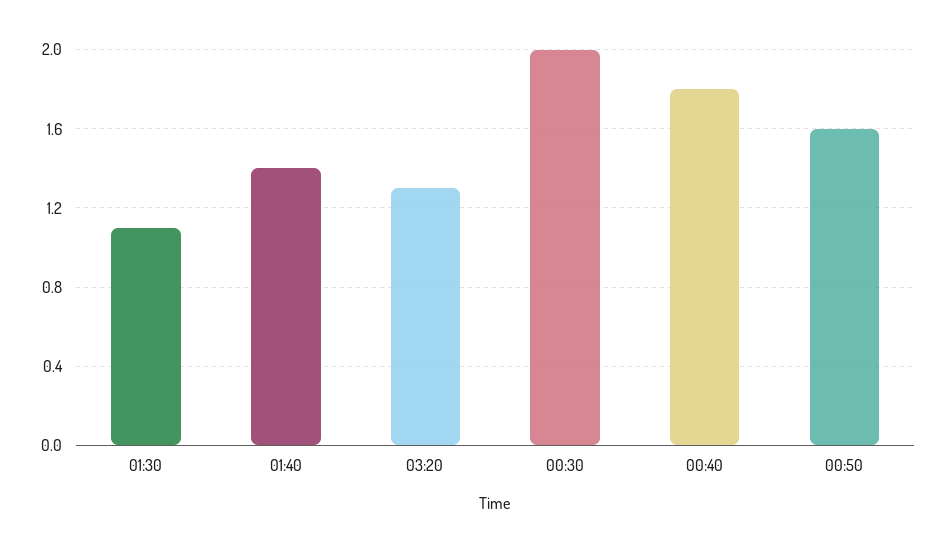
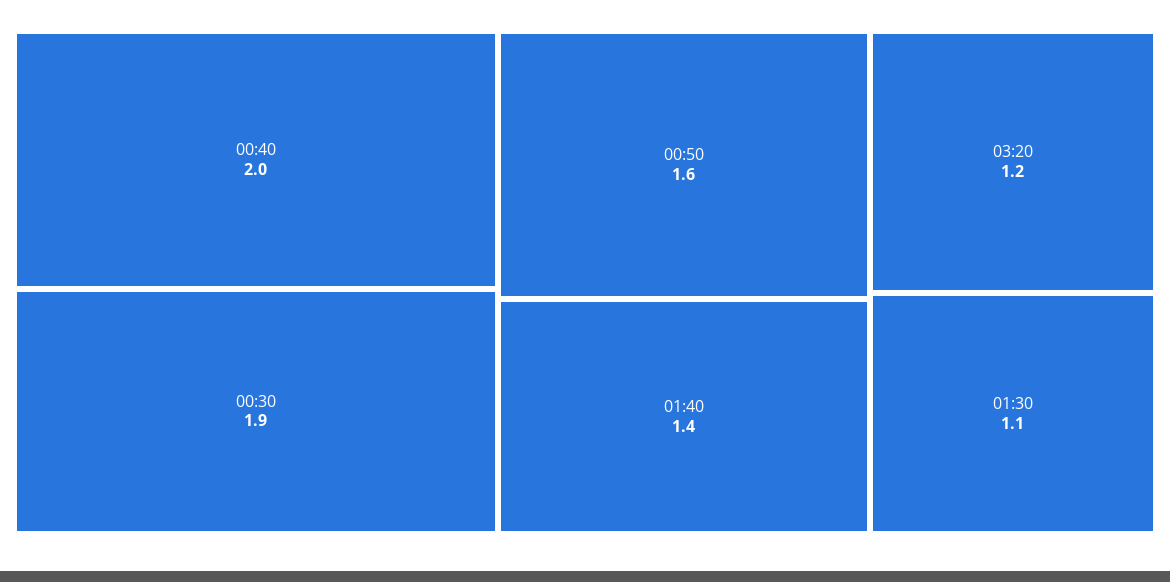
  {
    "01:30": 1.1,
    "01:40": 1.4,
-   "03:20": 1.3,
+   "03:20": 1.2,
-   "00:30": 2,
+   "00:30": 1.9,
-   "00:40": 1.8,
+   "00:40": 2,
    "00:50": 1.6
  }

